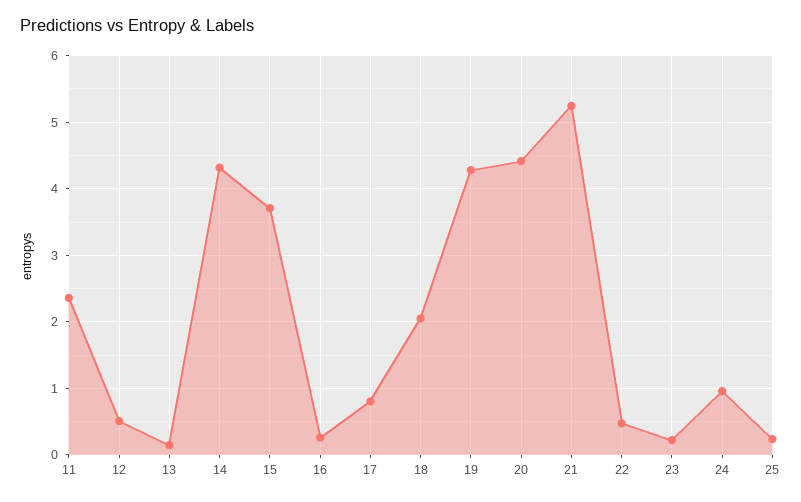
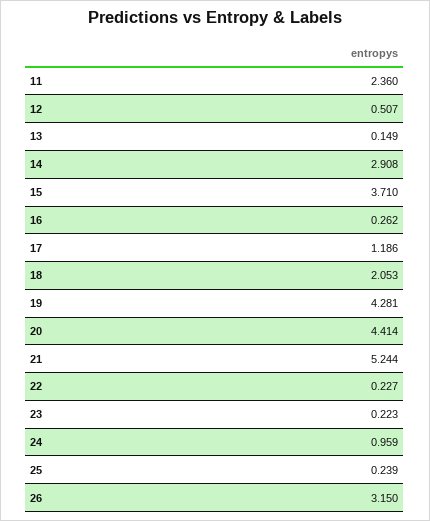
  {
    "11": 2.36,
    "12": 0.507,
    "13": 0.149,
-   "14": 4.3,
+   "14": 2.908,
    "15": 3.71,
    "16": 0.262,
-   "17": 0.8,
+   "17": 1.186,
    "18": 2.053,
    "19": 4.281,
    "20": 4.414,
    "21": 5.244,
-   "22": 0.5,
+   "22": 0.227,
    "23": 0.223,
    "24": 0.959,
-   "25": 0.239
+   "25": 0.239,
+   "26": 3.15
  }

